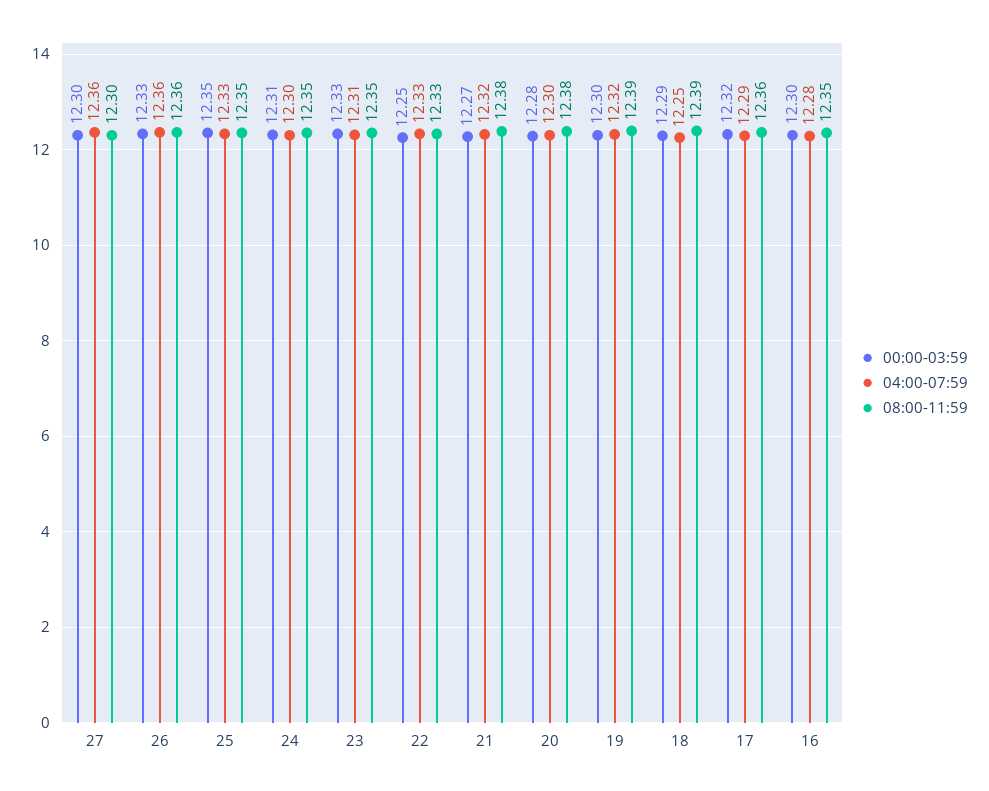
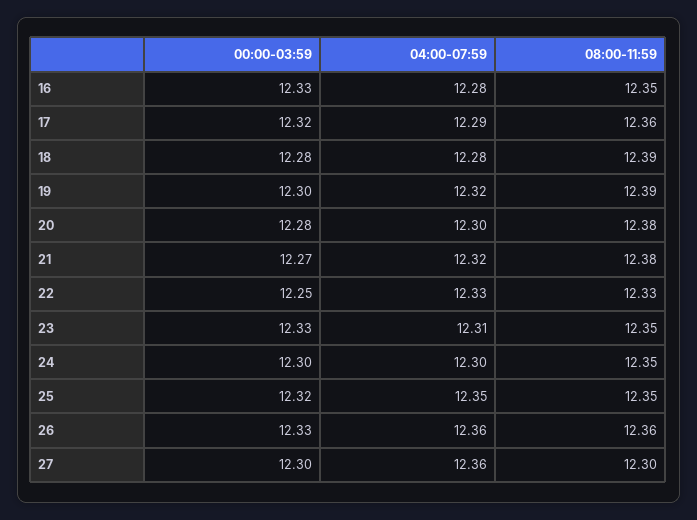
  {
    "00:00-03:59": {
      "27": 12.3,
      "26": 12.33,
-     "25": 12.35,
+     "25": 12.32,
-     "24": 12.31,
+     "24": 12.3,
      "23": 12.33,
      "22": 12.25,
      "21": 12.27,
      "20": 12.28,
      "19": 12.3,
-     "18": 12.29,
+     "18": 12.28,
      "17": 12.32,
-     "16": 12.3
+     "16": 12.33
    },
    "04:00-07:59": {
      "27": 12.36,
      "26": 12.36,
-     "25": 12.33,
+     "25": 12.35,
      "24": 12.3,
      "23": 12.31,
      "22": 12.33,
      "21": 12.32,
      "20": 12.3,
      "19": 12.32,
-     "18": 12.25,
+     "18": 12.28,
      "17": 12.29,
      "16": 12.28
    },
    "08:00-11:59": {
      "27": 12.3,
      "26": 12.36,
      "25": 12.35,
      "24": 12.35,
      "23": 12.35,
      "22": 12.33,
      "21": 12.38,
      "20": 12.38,
      "19": 12.39,
      "18": 12.39,
      "17": 12.36,
      "16": 12.35
    }
  }

